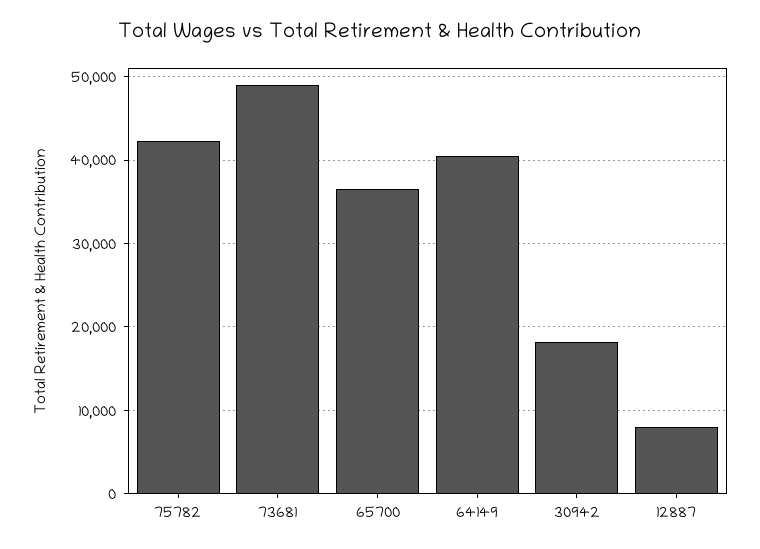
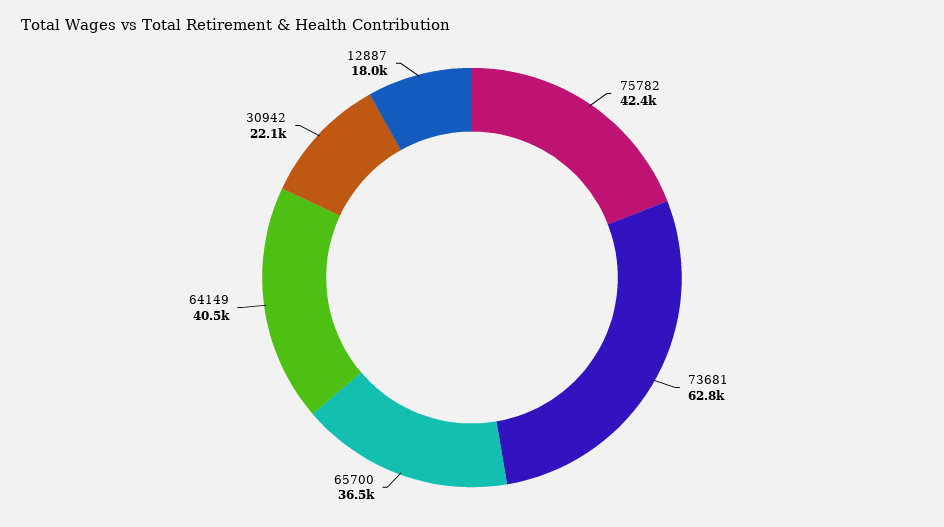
  {
    "75782": 42400,
-   "73681": 49000,
+   "73681": 62800,
    "65700": 36500,
    "64149": 40500,
-   "30942": 18000,
+   "30942": 22100,
-   "12887": 8000
+   "12887": 18000
  }

